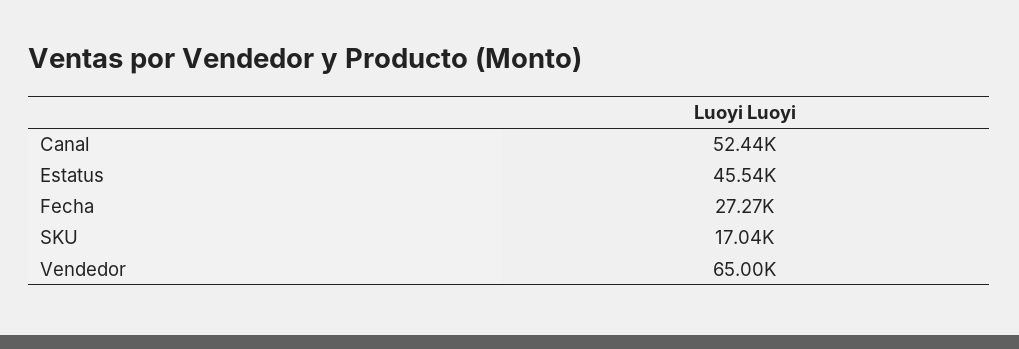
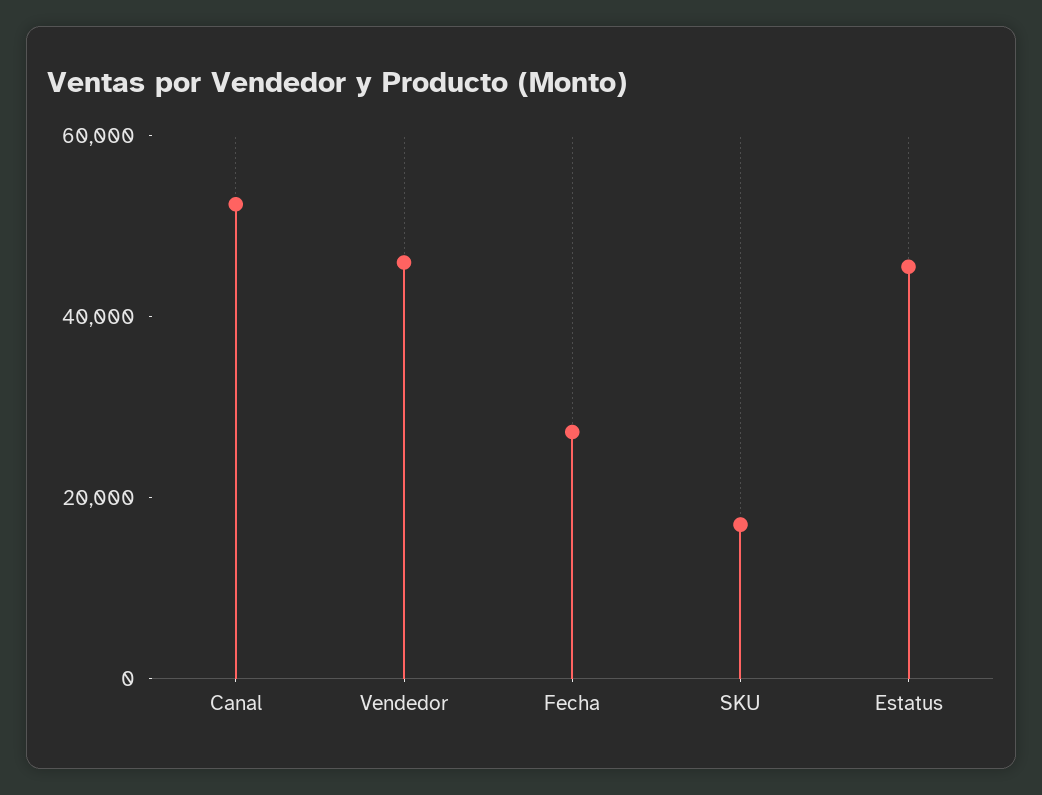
  {
    "Canal": 52440,
    "Estatus": 45540,
    "Fecha": 27270,
    "SKU": 17040,
-   "Vendedor": 65000
+   "Vendedor": 45000
  }

